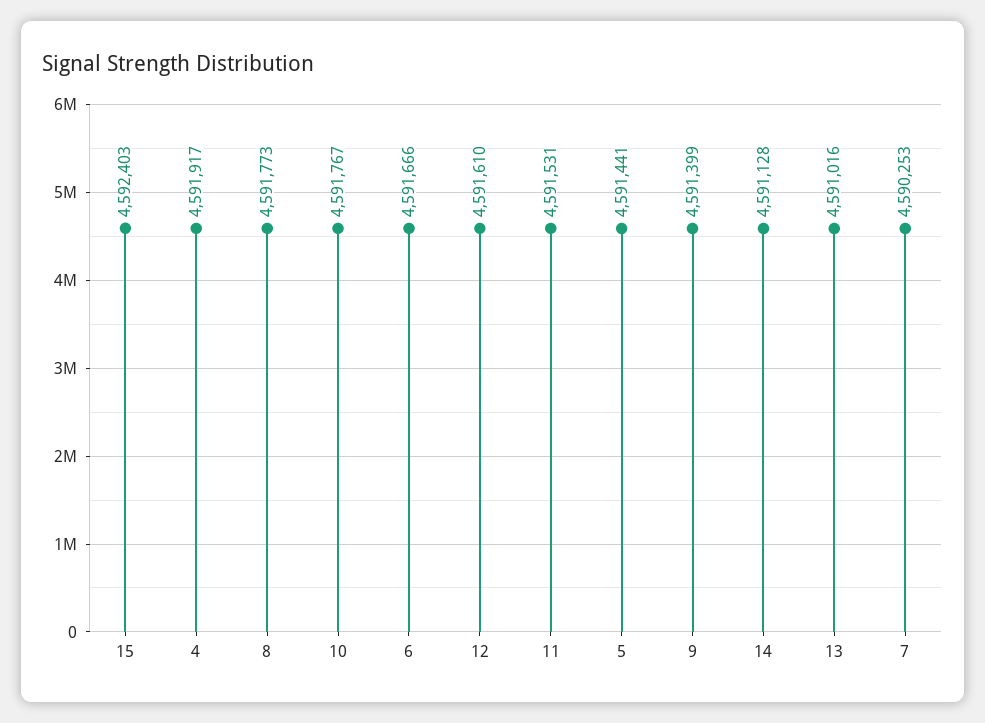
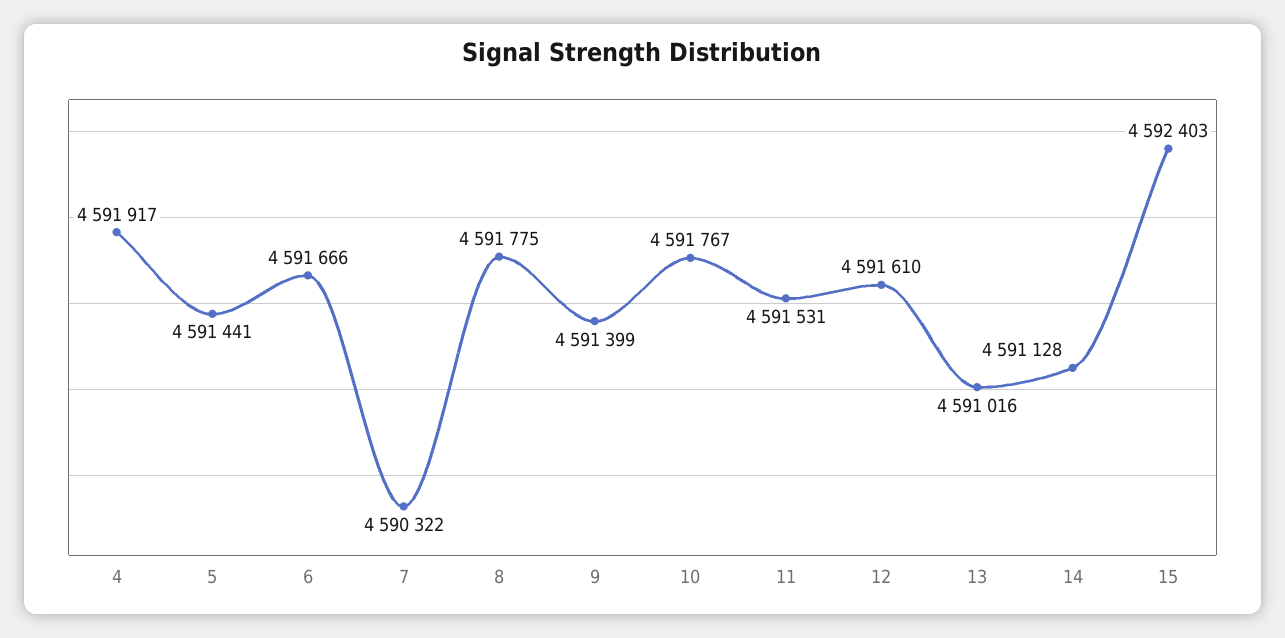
  {
    "15": 4592403,
    "4": 4591917,
-   "8": 4591773,
+   "8": 4591775,
    "10": 4591767,
    "6": 4591666,
    "12": 4591610,
    "11": 4591531,
    "5": 4591441,
    "9": 4591399,
    "14": 4591128,
    "13": 4591016,
-   "7": 4590253
+   "7": 4590322
  }

